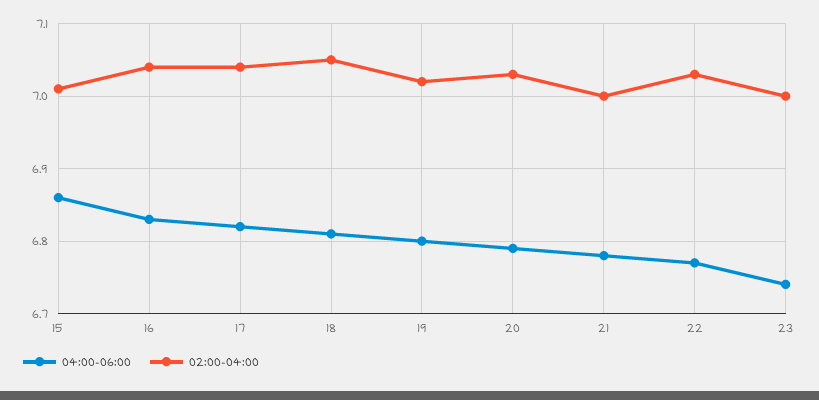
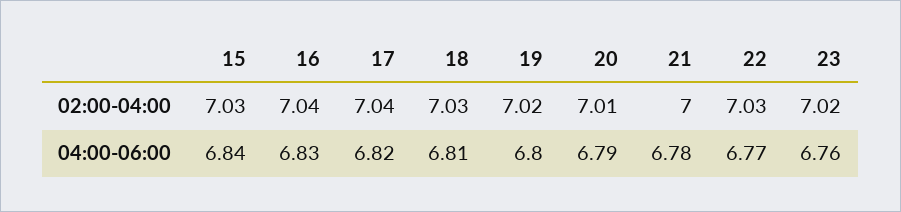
  {
    "04:00-06:00": {
-     "15": 6.86,
+     "15": 6.84,
      "16": 6.83,
      "17": 6.82,
      "18": 6.81,
      "19": 6.8,
      "20": 6.79,
      "21": 6.78,
      "22": 6.77,
-     "23": 6.74
+     "23": 6.76
    },
    "02:00-04:00": {
-     "15": 7.01,
+     "15": 7.03,
      "16": 7.04,
      "17": 7.04,
-     "18": 7.05,
+     "18": 7.03,
      "19": 7.02,
-     "20": 7.03,
+     "20": 7.01,
      "21": 7,
      "22": 7.03,
-     "23": 7
+     "23": 7.02
    }
  }

